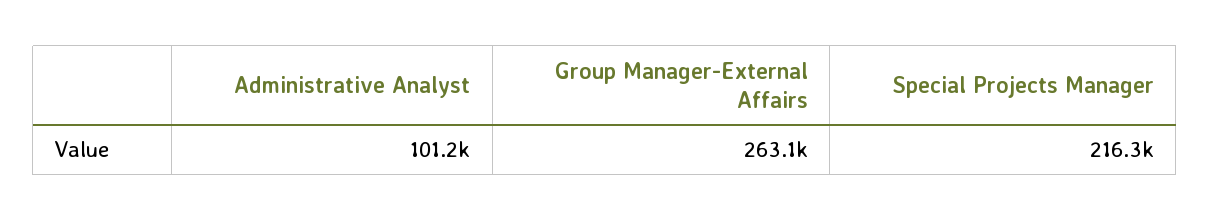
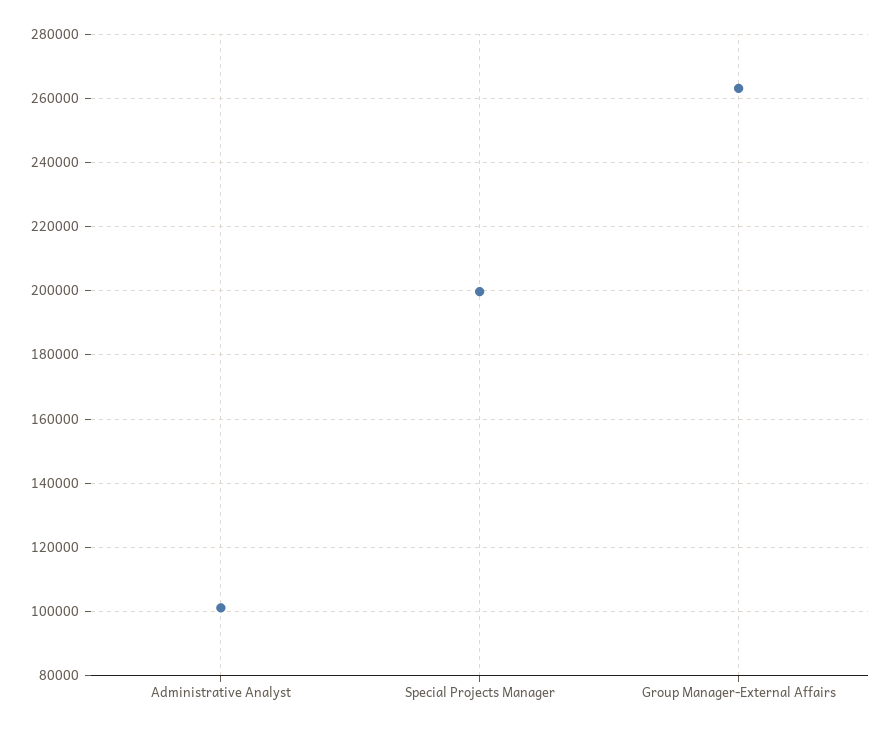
  {
    "Administrative Analyst": 101200,
    "Group Manager-External Affairs": 263100,
-   "Special Projects Manager": 216300
+   "Special Projects Manager": 200000
  }

